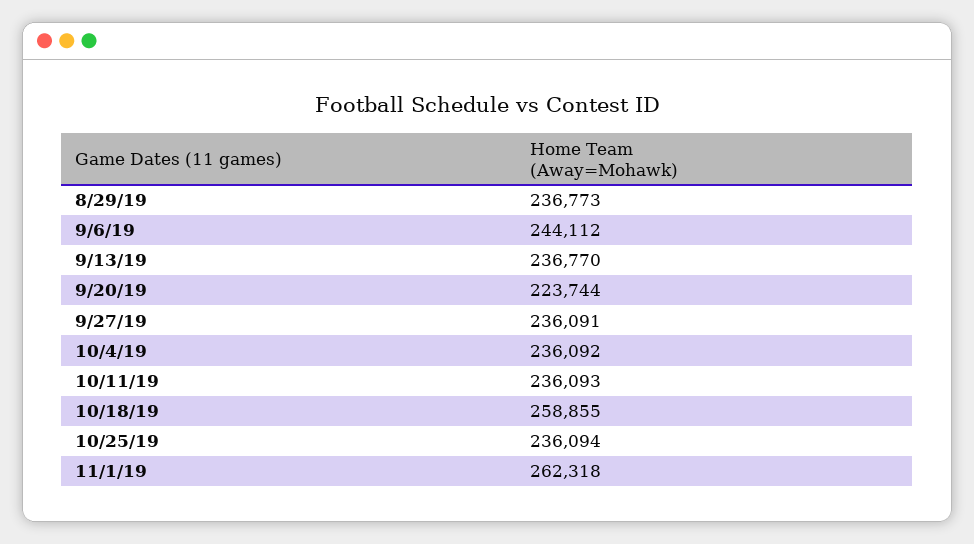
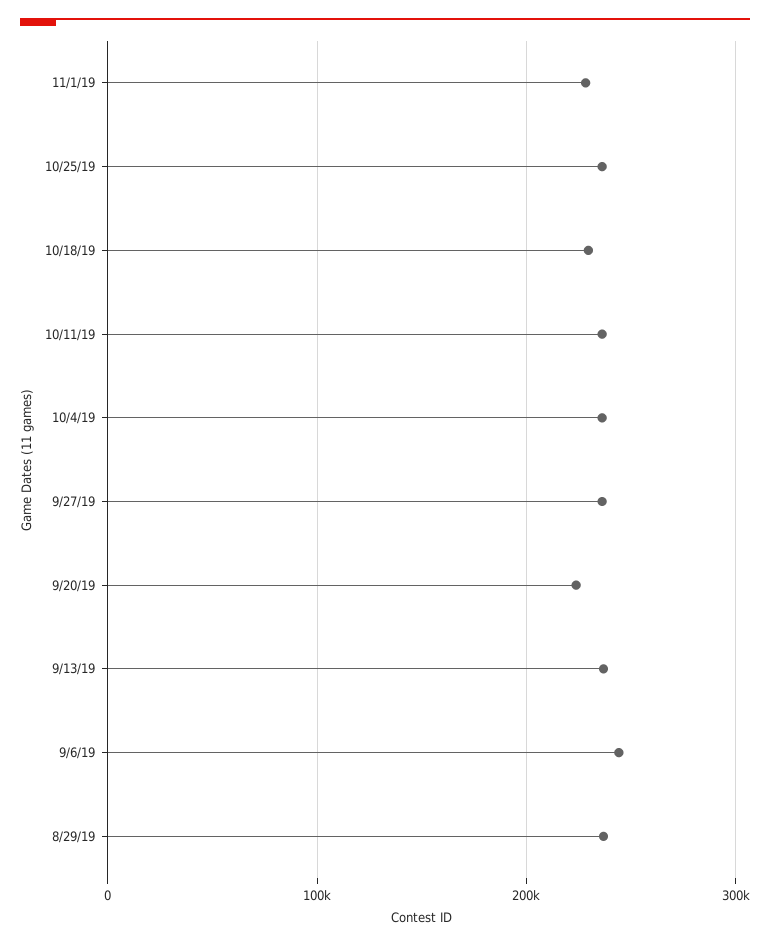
  {
    "8/29/19": 236773,
    "9/6/19": 244112,
    "9/13/19": 236770,
    "9/20/19": 223744,
    "9/27/19": 236091,
    "10/4/19": 236092,
    "10/11/19": 236093,
-   "10/18/19": 258855,
+   "10/18/19": 230000,
    "10/25/19": 236094,
-   "11/1/19": 262318
+   "11/1/19": 230000
  }

